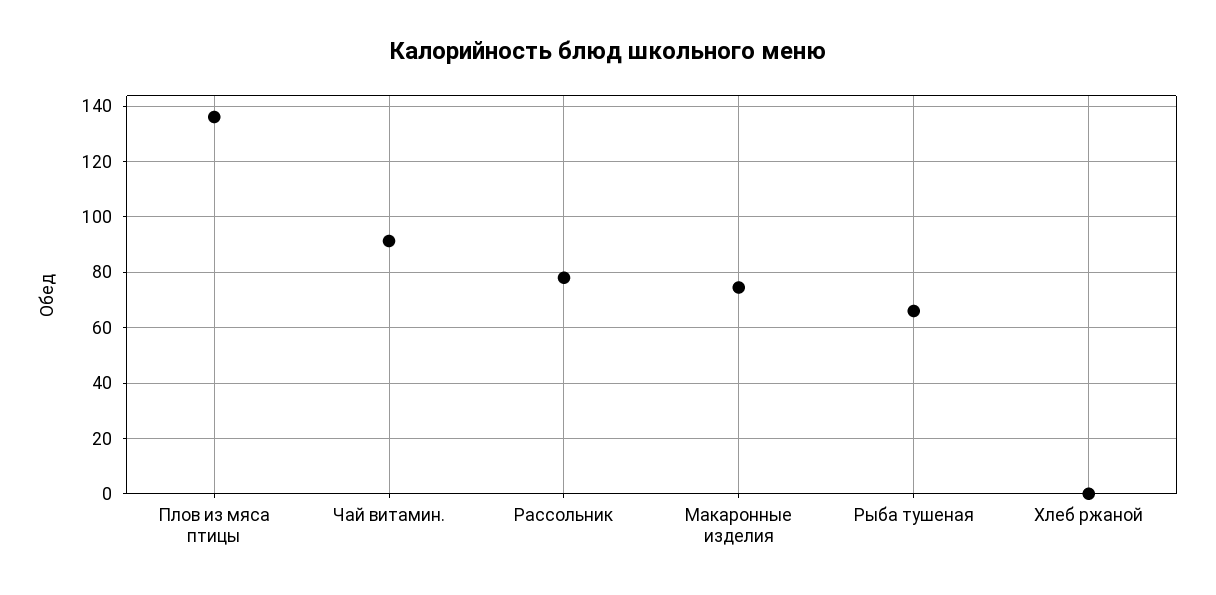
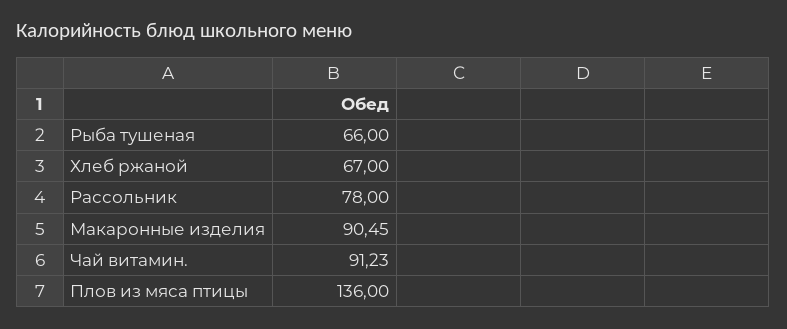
  {
    "Плов из мяса птицы": 136,
    "Чай витамин.": 91.23,
    "Рассольник": 78,
-   "Макаронные изделия": 75,
+   "Макаронные изделия": 90.45,
    "Рыба тушеная": 66,
-   "Хлеб ржаной": 0
+   "Хлеб ржаной": 67
  }

